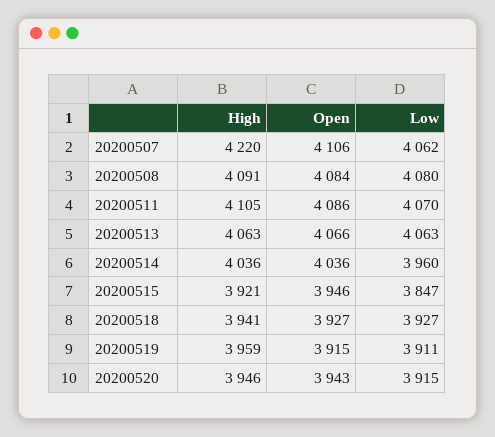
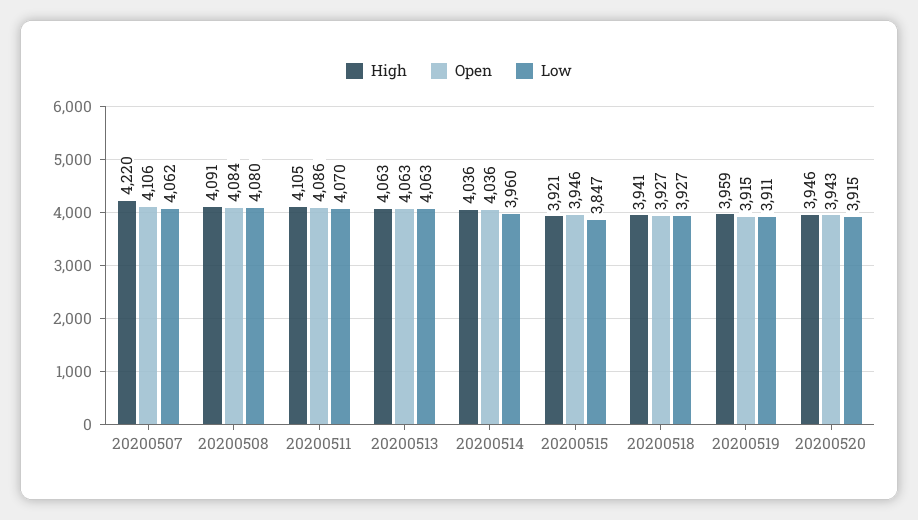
  {
    "High": {
      "20200507": 4220,
      "20200508": 4091,
      "20200511": 4105,
      "20200513": 4063,
      "20200514": 4036,
      "20200515": 3921,
      "20200518": 3941,
      "20200519": 3959,
      "20200520": 3946
    },
    "Open": {
      "20200507": 4106,
      "20200508": 4084,
      "20200511": 4086,
-     "20200513": 4066,
+     "20200513": 4063,
      "20200514": 4036,
      "20200515": 3946,
      "20200518": 3927,
      "20200519": 3915,
      "20200520": 3943
    },
    "Low": {
      "20200507": 4062,
      "20200508": 4080,
      "20200511": 4070,
      "20200513": 4063,
      "20200514": 3960,
      "20200515": 3847,
      "20200518": 3927,
      "20200519": 3911,
      "20200520": 3915
    }
  }

